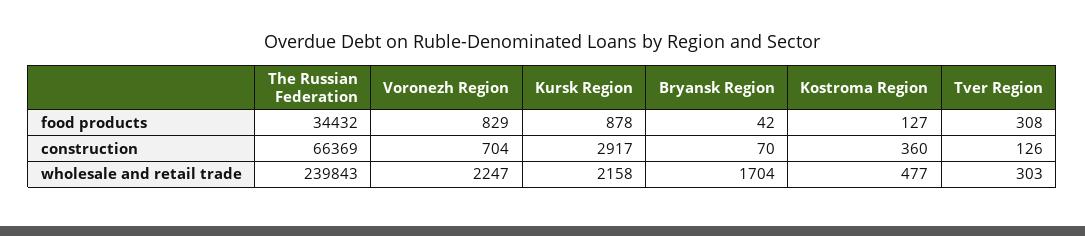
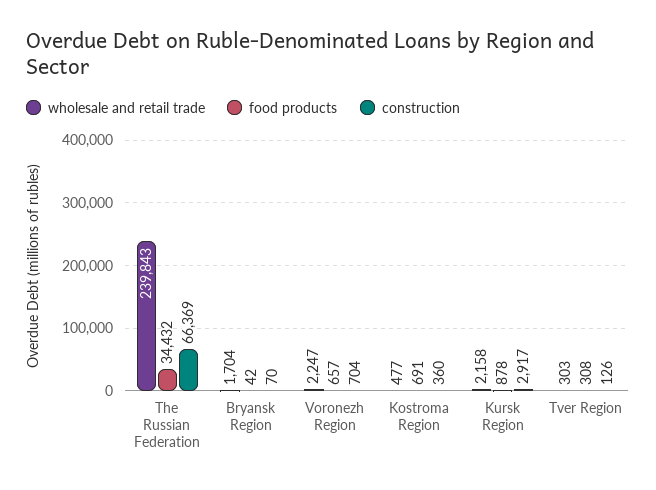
  {
    "food products": {
      "The Russian Federation": 34432,
-     "Voronezh Region": 829,
+     "Voronezh Region": 657,
      "Kursk Region": 878,
      "Bryansk Region": 42,
-     "Kostroma Region": 127,
+     "Kostroma Region": 691,
      "Tver Region": 308
    },
    "construction": {
      "The Russian Federation": 66369,
      "Voronezh Region": 704,
      "Kursk Region": 2917,
      "Bryansk Region": 70,
      "Kostroma Region": 360,
      "Tver Region": 126
    },
    "wholesale and retail trade": {
      "The Russian Federation": 239843,
      "Voronezh Region": 2247,
      "Kursk Region": 2158,
      "Bryansk Region": 1704,
      "Kostroma Region": 477,
      "Tver Region": 303
    }
  }

